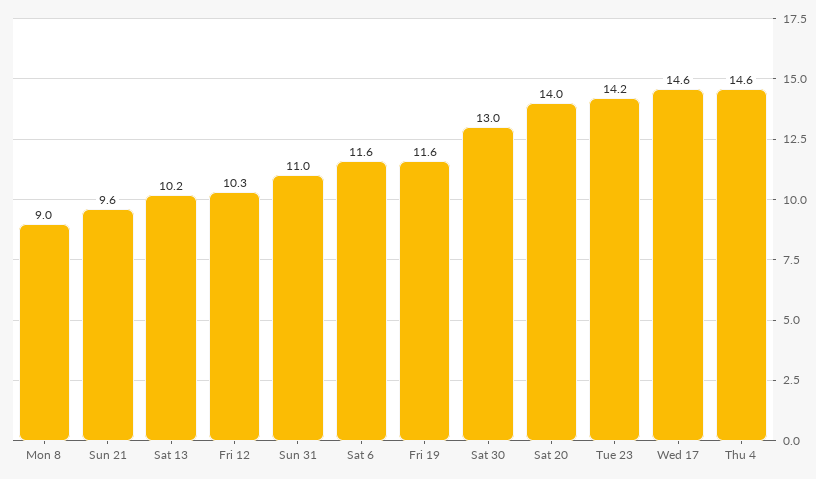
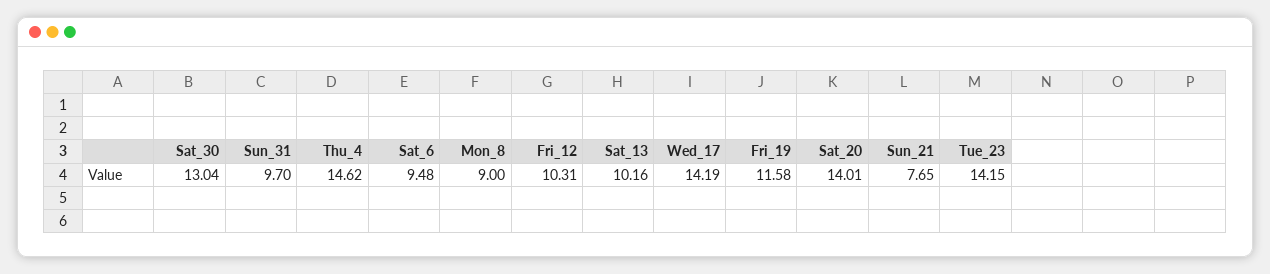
  {
    "Mon 8": 9,
-   "Sun 21": 9.6,
+   "Sun 21": 7.65,
    "Sat 13": 10.16,
    "Fri 12": 10.31,
-   "Sun 31": 11,
+   "Sun 31": 9.7,
-   "Sat 6": 11.6,
+   "Sat 6": 9.48,
    "Fri 19": 11.58,
    "Sat 30": 13.04,
    "Sat 20": 14.01,
    "Tue 23": 14.15,
-   "Wed 17": 14.6,
+   "Wed 17": 14.19,
    "Thu 4": 14.62
  }

